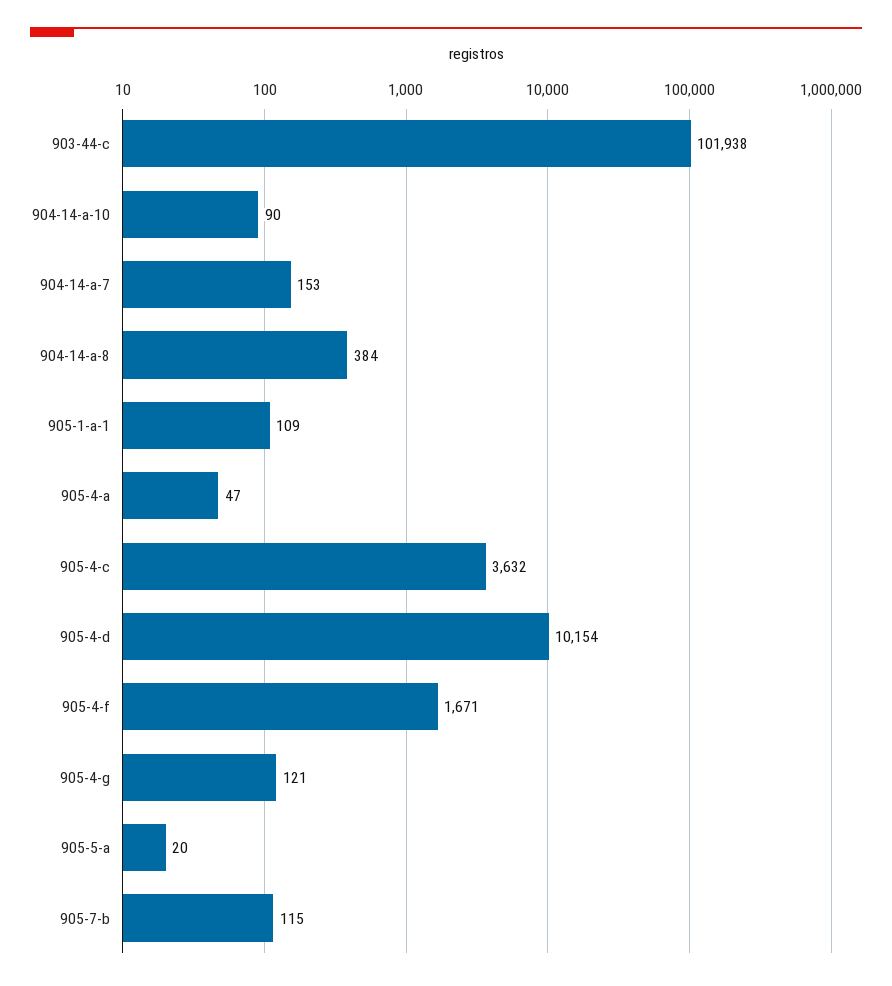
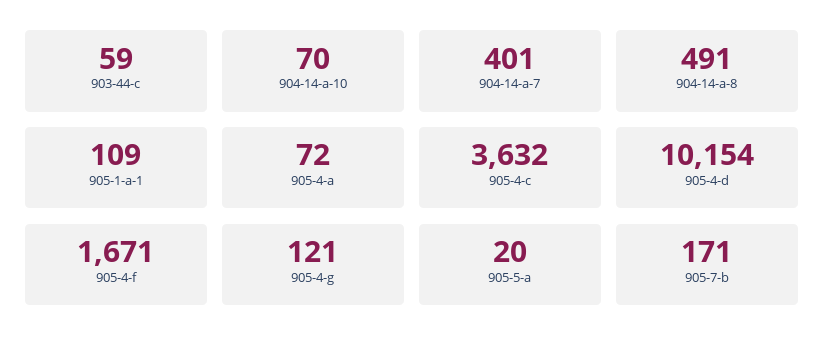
  {
-   "903-44-c": 101938,
+   "903-44-c": 59,
-   "904-14-a-10": 90,
+   "904-14-a-10": 70,
-   "904-14-a-7": 153,
+   "904-14-a-7": 401,
-   "904-14-a-8": 384,
+   "904-14-a-8": 491,
    "905-1-a-1": 109,
-   "905-4-a": 47,
+   "905-4-a": 72,
    "905-4-c": 3632,
    "905-4-d": 10154,
    "905-4-f": 1671,
    "905-4-g": 121,
    "905-5-a": 20,
-   "905-7-b": 115
+   "905-7-b": 171
  }

